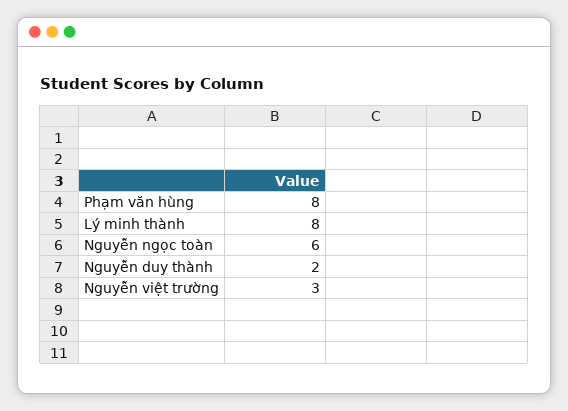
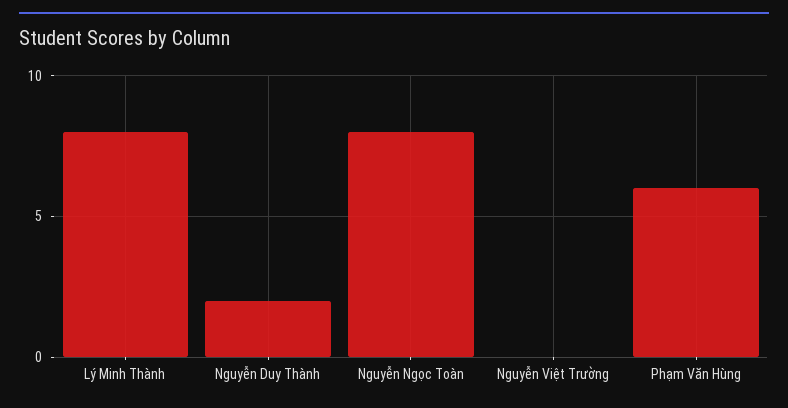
  {
-   "Phạm văn hùng": 8,
+   "Phạm văn hùng": 6,
    "Lý minh thành": 8,
-   "Nguyễn ngọc toàn": 6,
+   "Nguyễn ngọc toàn": 8,
    "Nguyễn duy thành": 2,
-   "Nguyễn việt trường": 3
+   "Nguyễn việt trường": 0
  }

